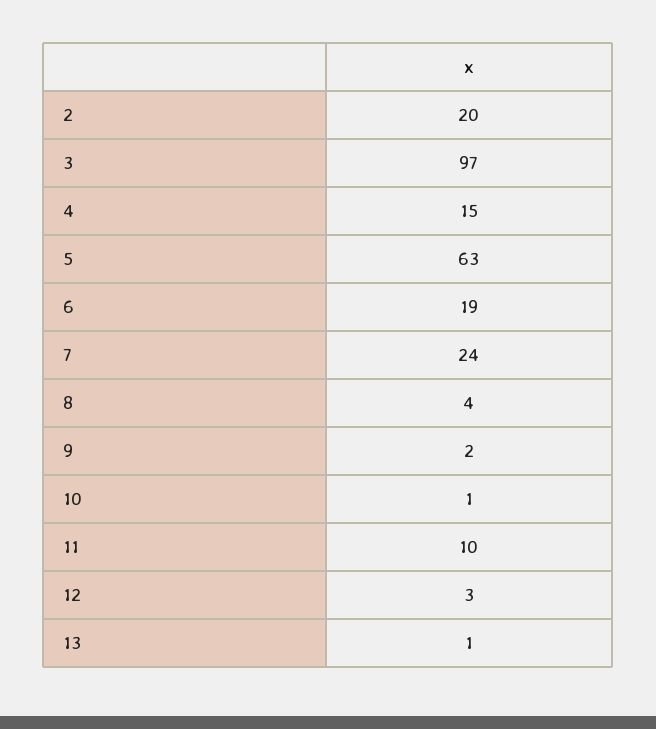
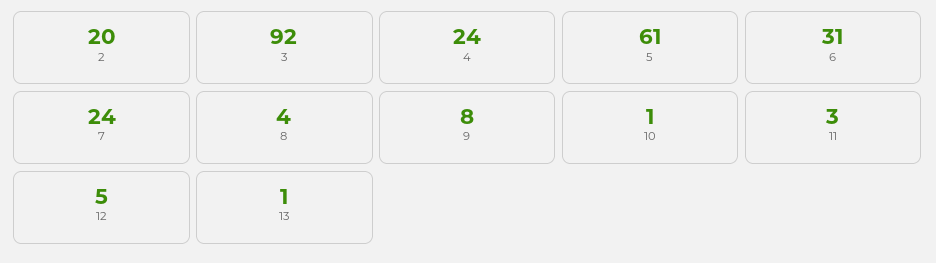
  {
    "2": 20,
-   "3": 97,
+   "3": 92,
-   "4": 15,
+   "4": 24,
-   "5": 63,
+   "5": 61,
-   "6": 19,
+   "6": 31,
    "7": 24,
    "8": 4,
-   "9": 2,
+   "9": 8,
    "10": 1,
-   "11": 10,
+   "11": 3,
-   "12": 3,
+   "12": 5,
    "13": 1
  }

